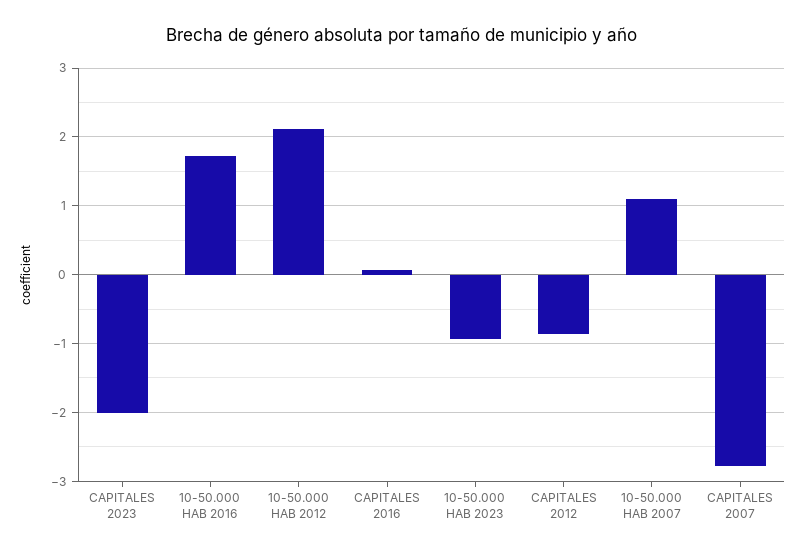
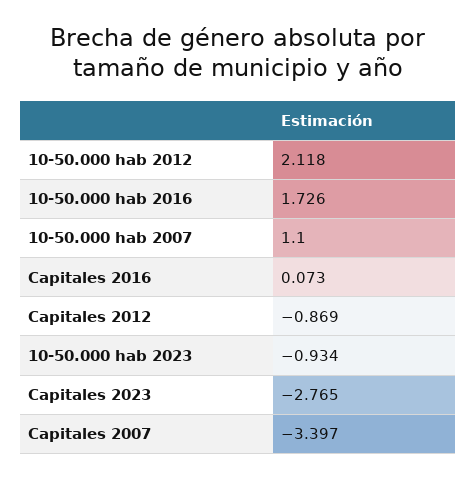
  {
-   "CAPITALES 2023": -2,
+   "CAPITALES 2023": -2.765,
    "10-50.000 HAB 2016": 1.726,
    "10-50.000 HAB 2012": 2.118,
    "CAPITALES 2016": 0.073,
    "10-50.000 HAB 2023": -0.934,
    "CAPITALES 2012": -0.869,
    "10-50.000 HAB 2007": 1.1,
-   "CAPITALES 2007": -2.8
+   "CAPITALES 2007": -3.397
  }

